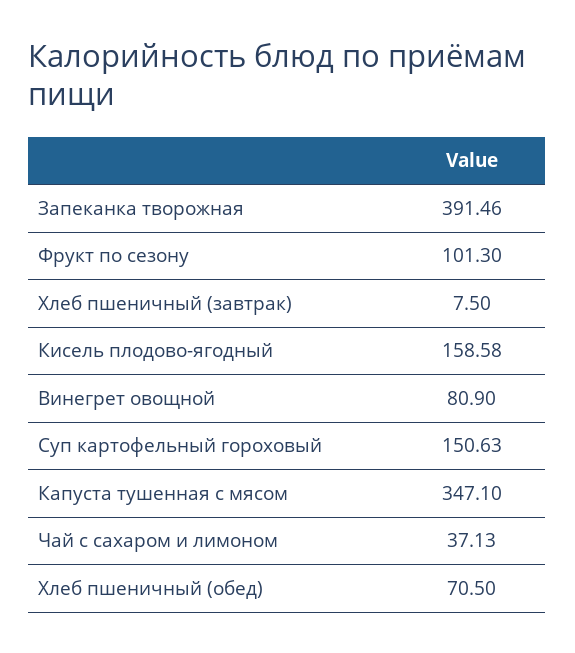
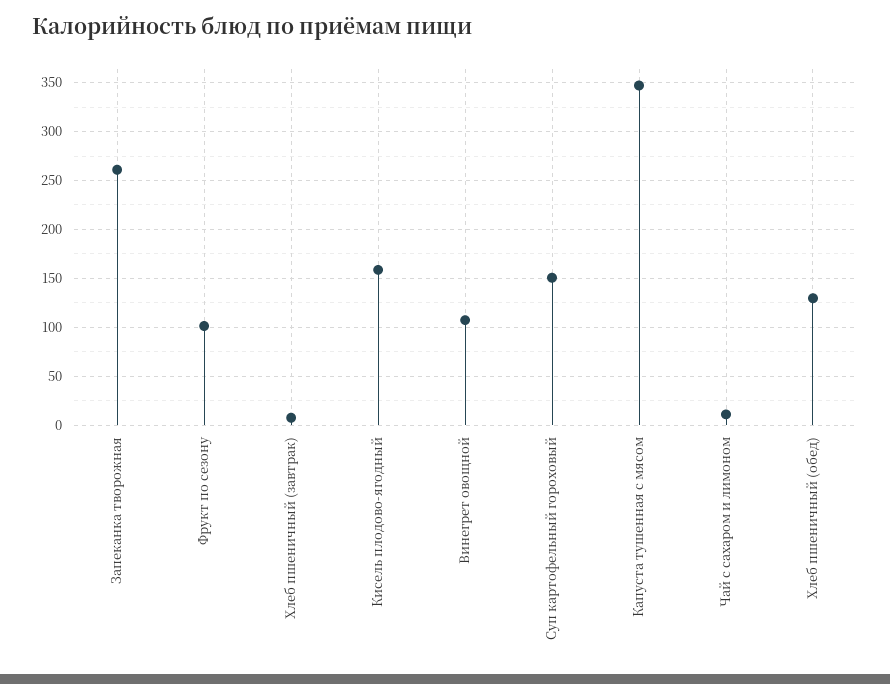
  {
-   "Запеканка творожная": 391.46,
+   "Запеканка творожная": 260,
    "Фрукт по сезону": 101.3,
    "Хлеб пшеничный (завтрак)": 7.5,
    "Кисель плодово-ягодный": 158.58,
-   "Винегрет овощной": 80.9,
+   "Винегрет овощной": 110,
    "Суп картофельный гороховый": 150.63,
    "Капуста тушенная с мясом": 347.1,
-   "Чай с сахаром и лимоном": 37.13,
+   "Чай с сахаром и лимоном": 10,
-   "Хлеб пшеничный (обед)": 70.5
+   "Хлеб пшеничный (обед)": 130
  }

